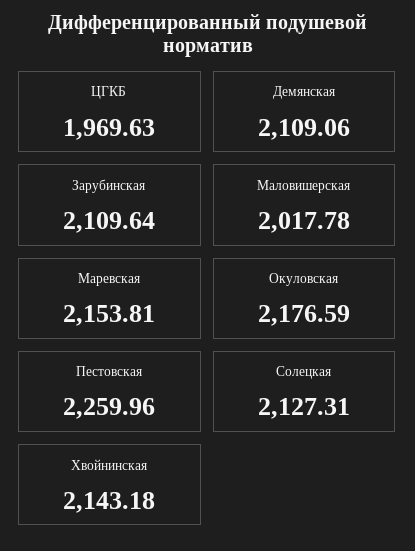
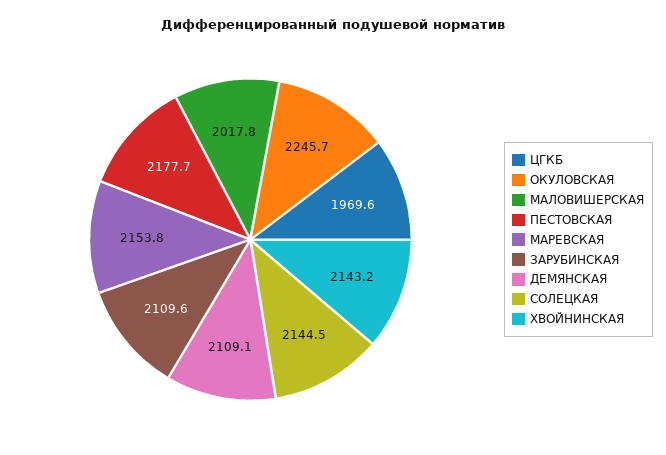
  {
    "ЦГКБ": 1969.63,
    "Демянская": 2109.06,
    "Зарубинская": 2109.64,
    "Маловишерская": 2017.78,
    "Маревская": 2153.81,
-   "Окуловская": 2176.59,
+   "Окуловская": 2245.7,
-   "Пестовская": 2259.96,
+   "Пестовская": 2177.7,
-   "Солецкая": 2127.31,
+   "Солецкая": 2144.5,
    "Хвойнинская": 2143.18
  }

